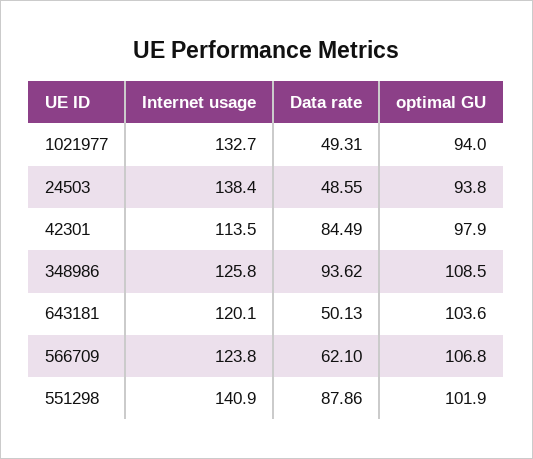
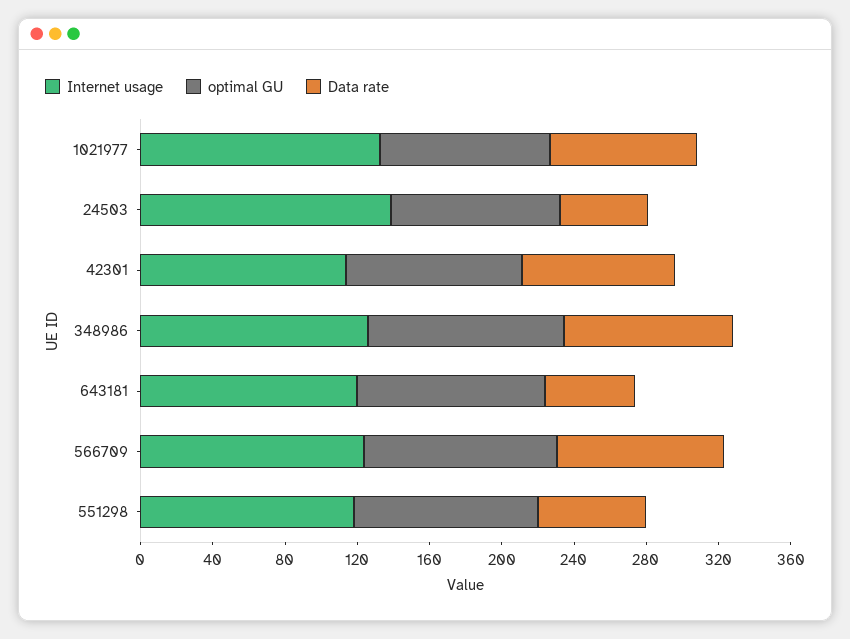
  {
    "Internet usage": {
      "1021977": 132.7,
      "24503": 138.4,
      "42301": 113.5,
      "348986": 125.8,
      "643181": 120.1,
      "566709": 123.8,
-     "551298": 140.9
+     "551298": 120
    },
    "Data rate": {
-     "1021977": 49.31,
+     "1021977": 80,
      "24503": 48.55,
      "42301": 84.49,
      "348986": 93.62,
      "643181": 50.13,
-     "566709": 62.1,
+     "566709": 90,
-     "551298": 87.86
+     "551298": 60
    },
    "optimal GU": {
      "1021977": 94,
      "24503": 93.8,
      "42301": 97.9,
      "348986": 108.5,
      "643181": 103.6,
      "566709": 106.8,
      "551298": 101.9
    }
  }

